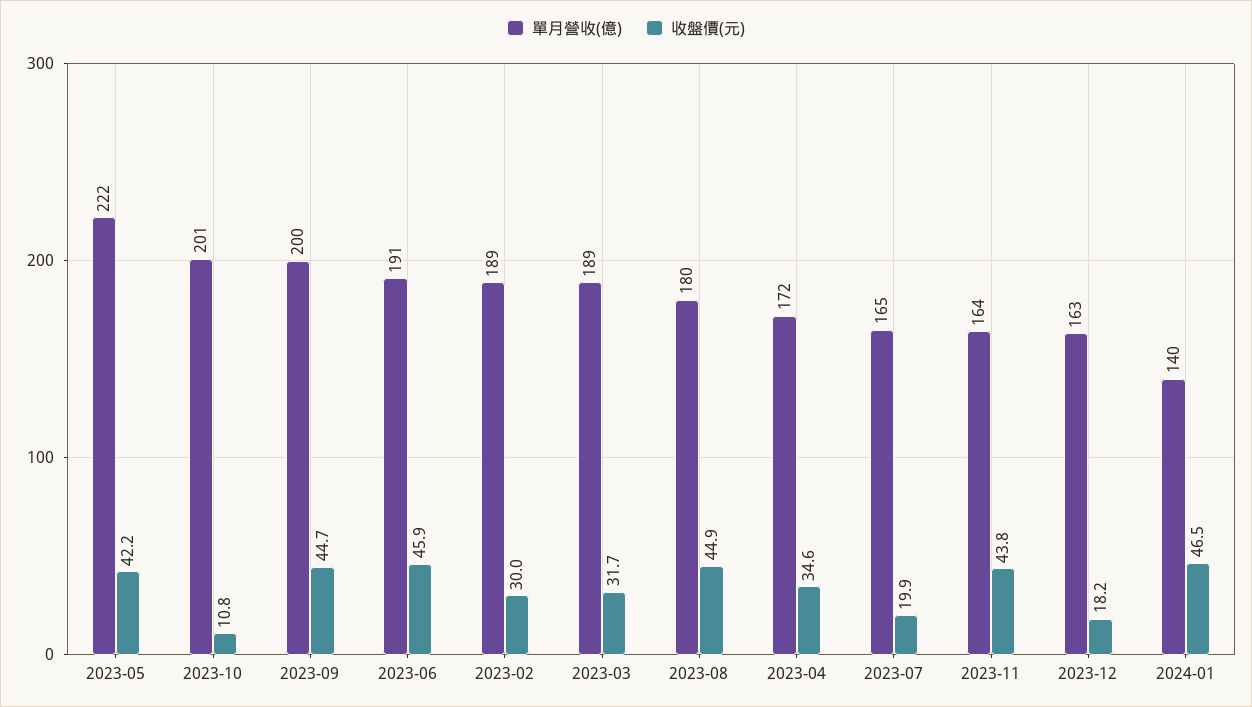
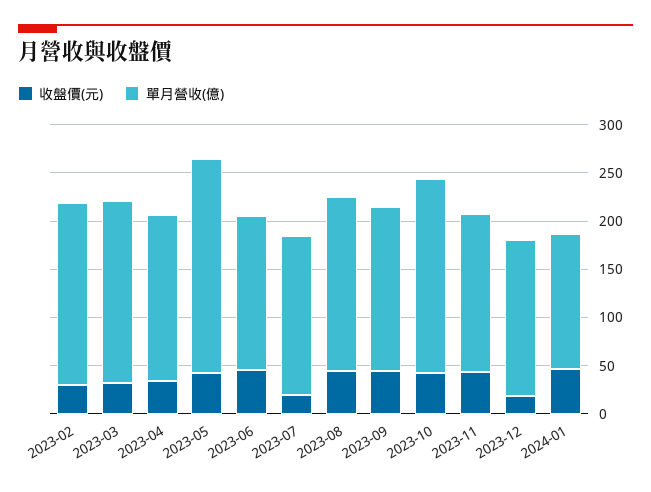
  {
    "單月營收(億)": {
      "2023-05": 222,
      "2023-10": 201,
-     "2023-09": 200,
+     "2023-09": 170,
-     "2023-06": 191,
+     "2023-06": 160,
      "2023-02": 189,
      "2023-03": 189,
      "2023-08": 180,
      "2023-04": 172,
      "2023-07": 165,
      "2023-11": 164,
      "2023-12": 163,
      "2024-01": 140
    },
    "收盤價(元)": {
      "2023-05": 42.2,
-     "2023-10": 10.8,
+     "2023-10": 40,
      "2023-09": 44.7,
      "2023-06": 45.9,
      "2023-02": 30,
      "2023-03": 31.7,
      "2023-08": 44.9,
      "2023-04": 34.6,
      "2023-07": 19.9,
      "2023-11": 43.8,
      "2023-12": 18.2,
      "2024-01": 46.5
    }
  }

